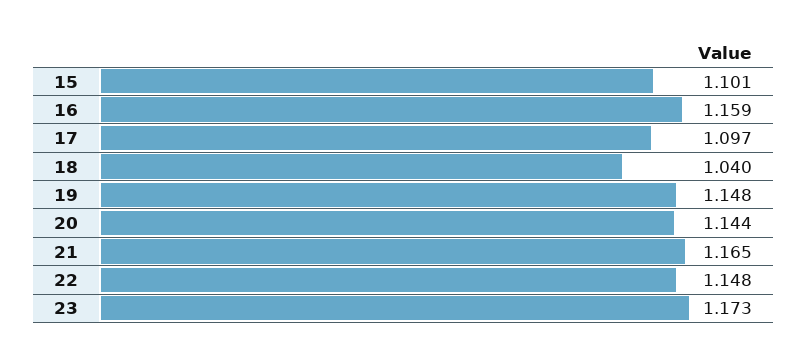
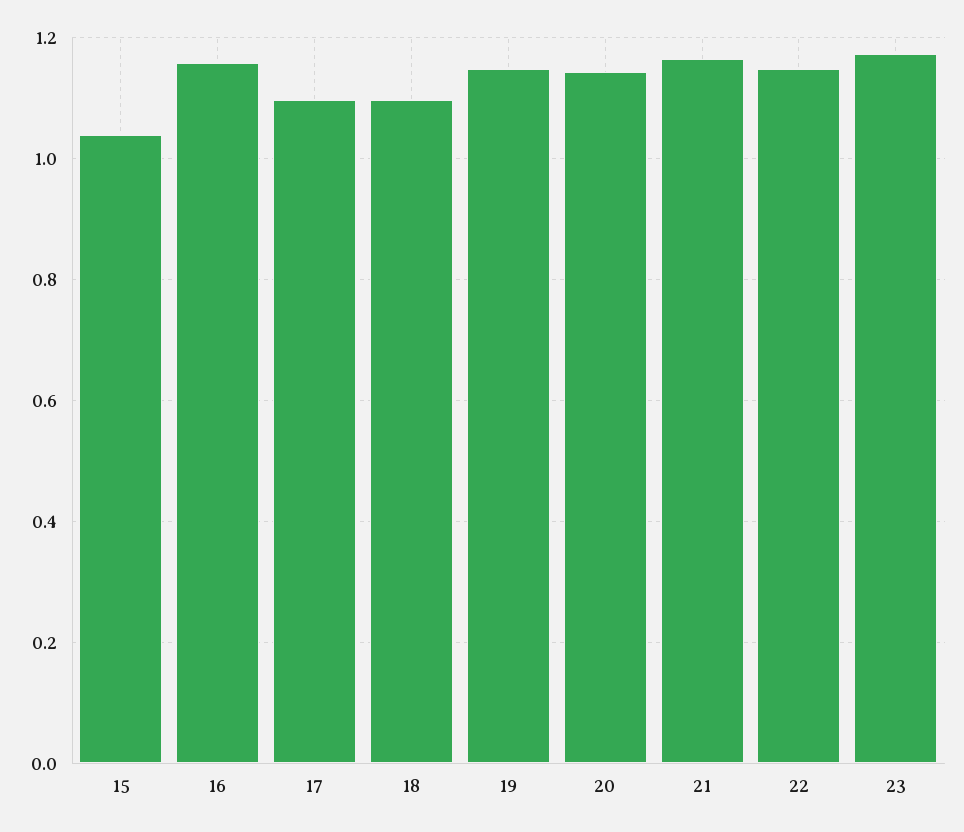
  {
-   "15": 1.101,
+   "15": 1.04,
    "16": 1.159,
    "17": 1.097,
-   "18": 1.04,
+   "18": 1.1,
    "19": 1.148,
    "20": 1.144,
    "21": 1.165,
    "22": 1.148,
    "23": 1.173
  }

